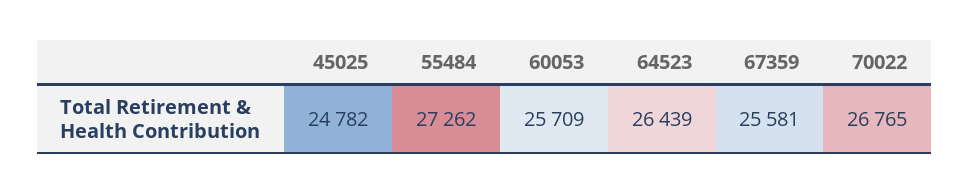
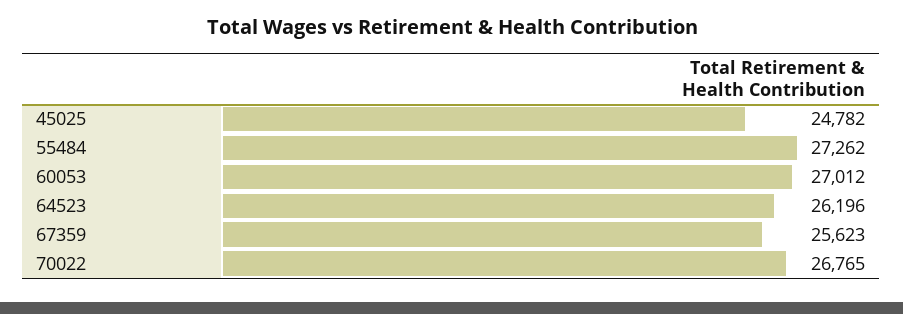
  {
    "45025": 24782,
    "55484": 27262,
-   "60053": 25709,
+   "60053": 27012,
-   "64523": 26439,
+   "64523": 26196,
-   "67359": 25581,
+   "67359": 25623,
    "70022": 26765
  }

